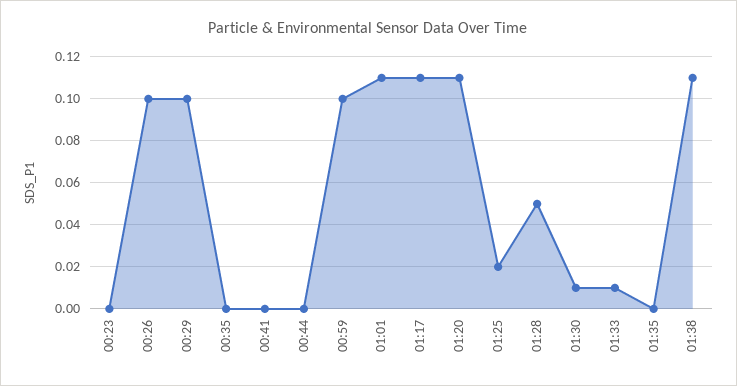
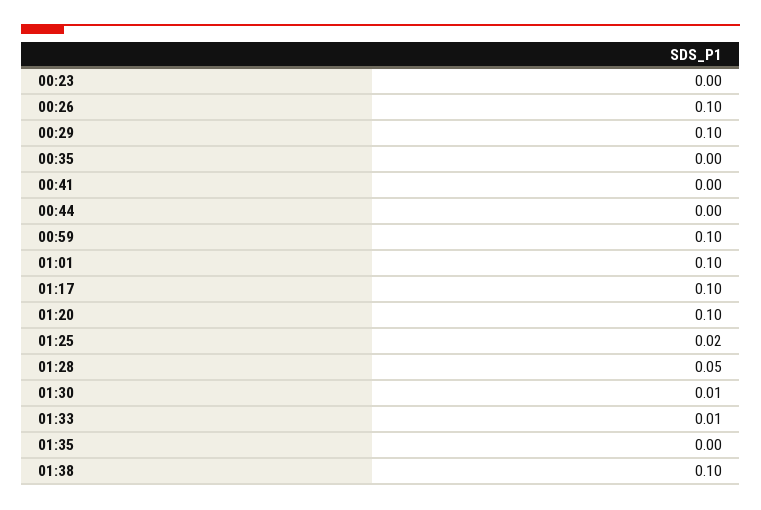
  {
    "00:23": 0,
    "00:26": 0.1,
    "00:29": 0.1,
    "00:35": 0,
    "00:41": 0,
    "00:44": 0,
    "00:59": 0.1,
-   "01:01": 0.11,
+   "01:01": 0.1,
-   "01:17": 0.11,
+   "01:17": 0.1,
-   "01:20": 0.11,
+   "01:20": 0.1,
    "01:25": 0.02,
    "01:28": 0.05,
    "01:30": 0.01,
    "01:33": 0.01,
    "01:35": 0,
-   "01:38": 0.11
+   "01:38": 0.1
  }

